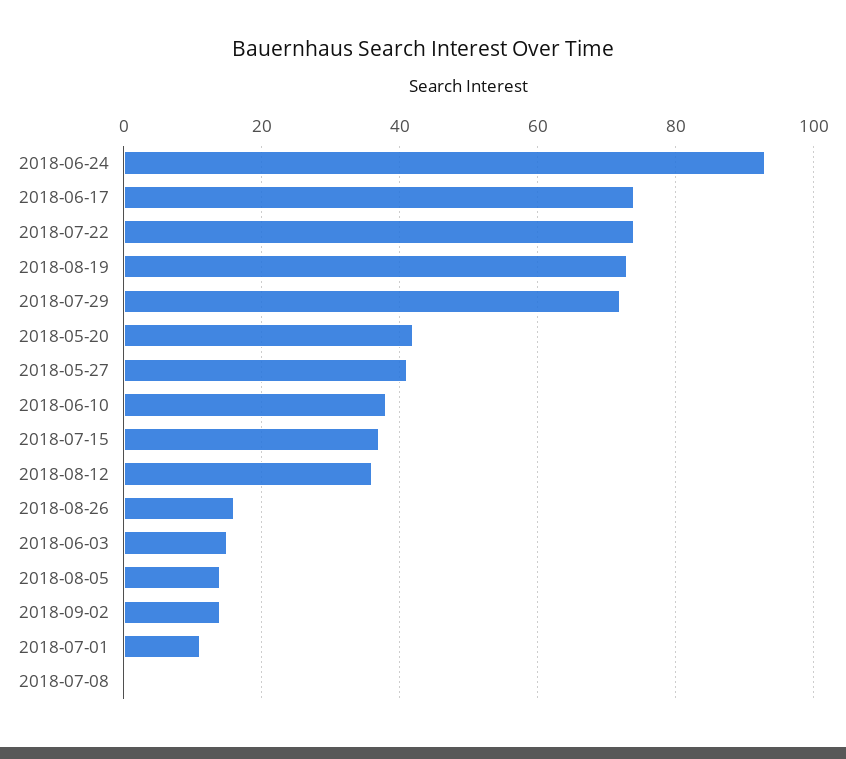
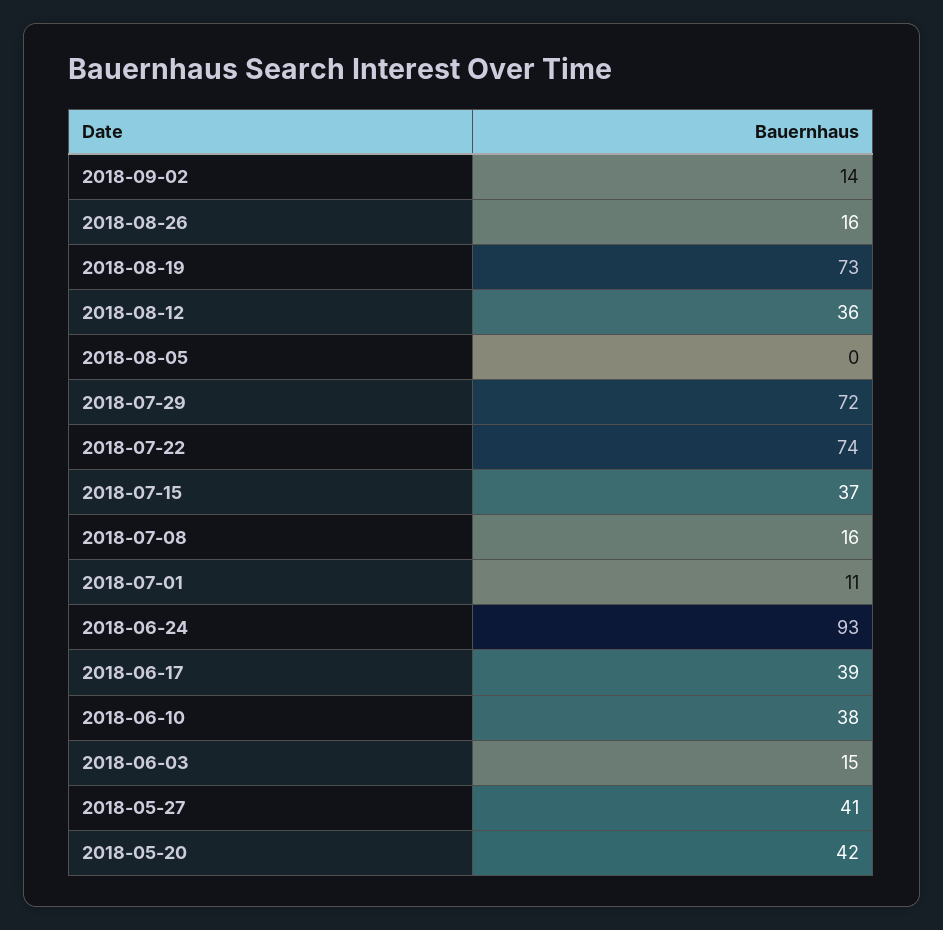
  {
    "2018-06-24": 93,
-   "2018-06-17": 75,
+   "2018-06-17": 39,
    "2018-07-22": 74,
    "2018-08-19": 73,
    "2018-07-29": 72,
    "2018-05-20": 42,
    "2018-05-27": 41,
    "2018-06-10": 38,
    "2018-07-15": 37,
    "2018-08-12": 36,
    "2018-08-26": 16,
    "2018-06-03": 15,
-   "2018-08-05": 15,
+   "2018-08-05": 0,
    "2018-09-02": 14,
    "2018-07-01": 11,
-   "2018-07-08": 0
+   "2018-07-08": 16
  }

